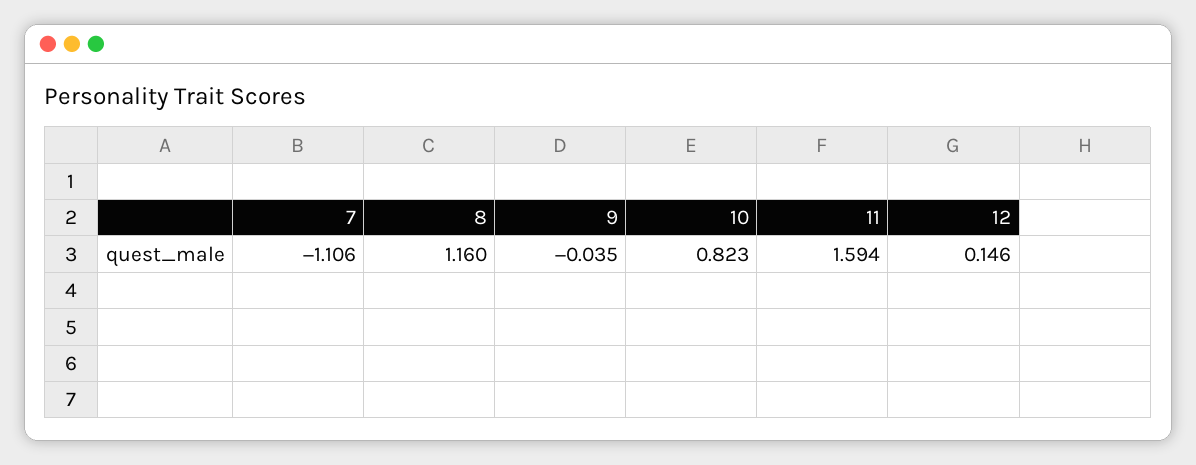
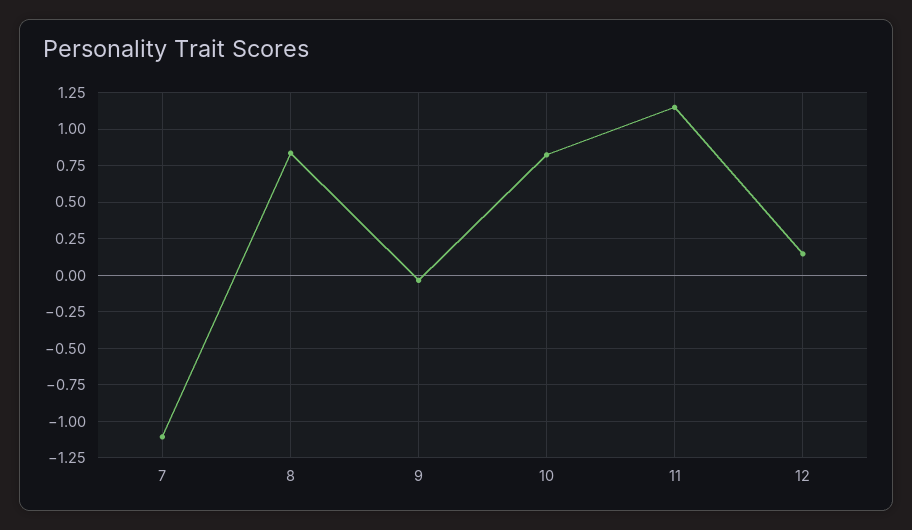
  {
    "7": -1.106,
-   "8": 1.16,
+   "8": 0.85,
    "9": -0.035,
    "10": 0.823,
-   "11": 1.594,
+   "11": 1.15,
    "12": 0.146
  }

